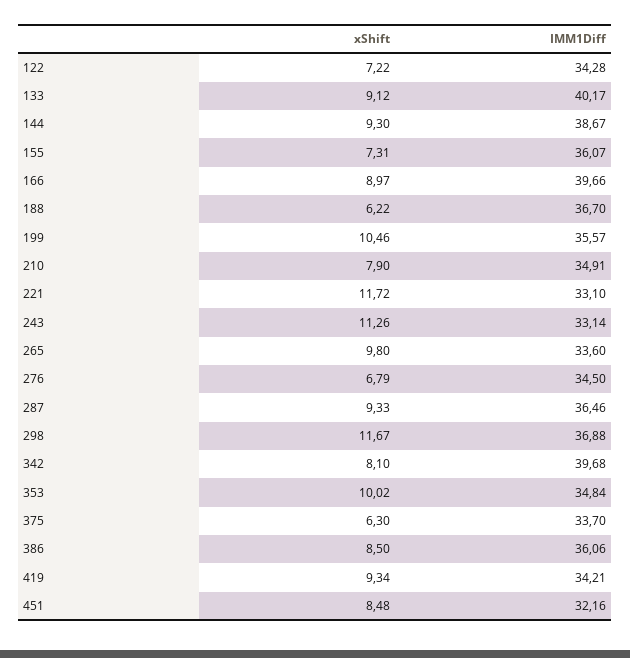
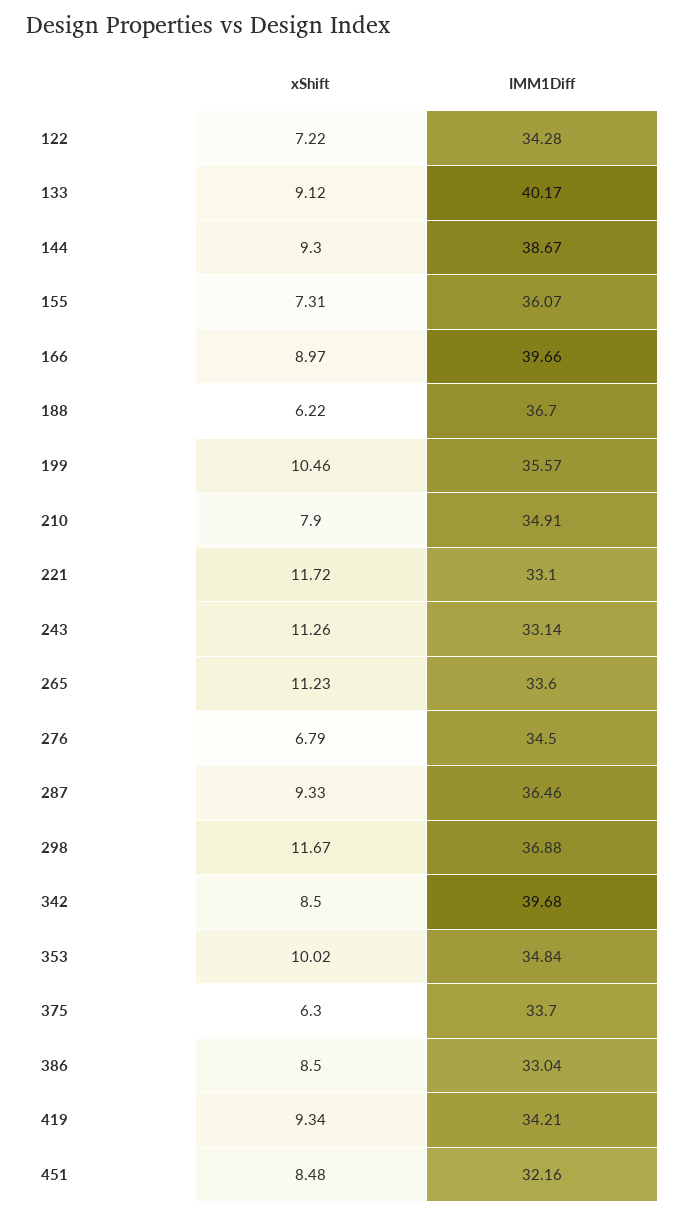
  {
    "xShift": {
      "122": 7.22,
      "133": 9.12,
      "144": 9.3,
      "155": 7.31,
      "166": 8.97,
      "188": 6.22,
      "199": 10.46,
      "210": 7.9,
      "221": 11.72,
      "243": 11.26,
-     "265": 9.8,
+     "265": 11.23,
      "276": 6.79,
      "287": 9.33,
      "298": 11.67,
-     "342": 8.1,
+     "342": 8.5,
      "353": 10.02,
      "375": 6.3,
      "386": 8.5,
      "419": 9.34,
      "451": 8.48
    },
    "IMM1Diff": {
      "122": 34.28,
      "133": 40.17,
      "144": 38.67,
      "155": 36.07,
      "166": 39.66,
      "188": 36.7,
      "199": 35.57,
      "210": 34.91,
      "221": 33.1,
      "243": 33.14,
      "265": 33.6,
      "276": 34.5,
      "287": 36.46,
      "298": 36.88,
      "342": 39.68,
      "353": 34.84,
      "375": 33.7,
-     "386": 36.06,
+     "386": 33.04,
      "419": 34.21,
      "451": 32.16
    }
  }

